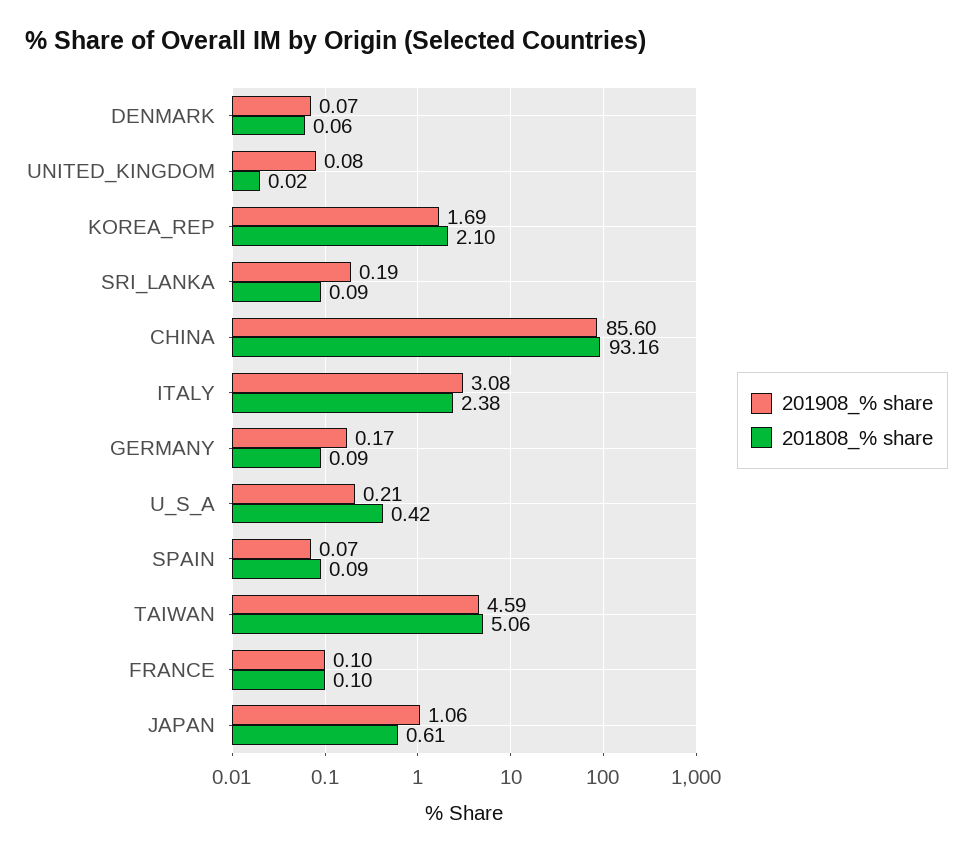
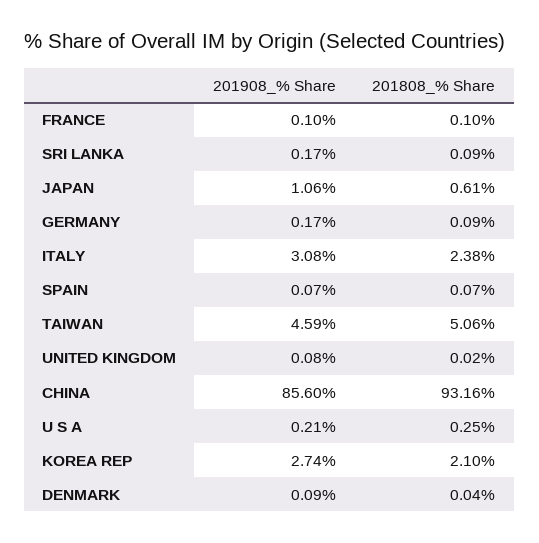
  {
    "201908_% share": {
-     "DENMARK": 0.07,
+     "DENMARK": 0.09,
      "UNITED_KINGDOM": 0.08,
-     "KOREA_REP": 1.69,
+     "KOREA_REP": 2.74,
-     "SRI_LANKA": 0.19,
+     "SRI_LANKA": 0.17,
      "CHINA": 85.6,
      "ITALY": 3.08,
      "GERMANY": 0.17,
      "U_S_A": 0.21,
      "SPAIN": 0.07,
      "TAIWAN": 4.59,
      "FRANCE": 0.1,
      "JAPAN": 1.06
    },
    "201808_% share": {
-     "DENMARK": 0.06,
+     "DENMARK": 0.04,
      "UNITED_KINGDOM": 0.02,
      "KOREA_REP": 2.1,
      "SRI_LANKA": 0.09,
      "CHINA": 93.16,
      "ITALY": 2.38,
      "GERMANY": 0.09,
-     "U_S_A": 0.42,
+     "U_S_A": 0.25,
-     "SPAIN": 0.09,
+     "SPAIN": 0.07,
      "TAIWAN": 5.06,
      "FRANCE": 0.1,
      "JAPAN": 0.61
    }
  }

